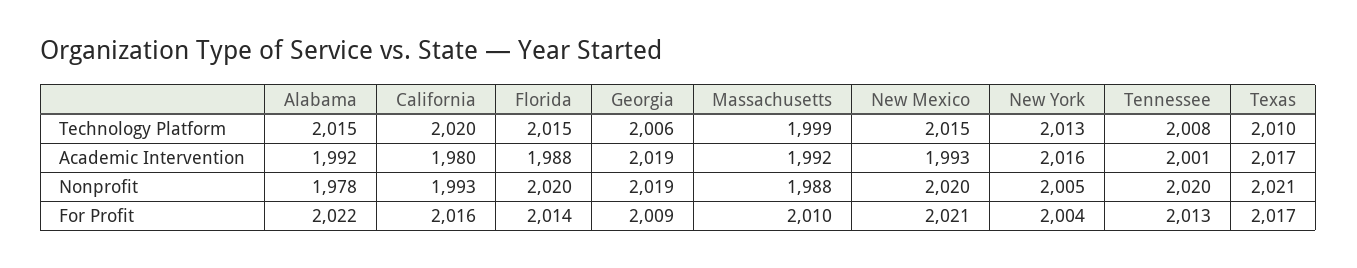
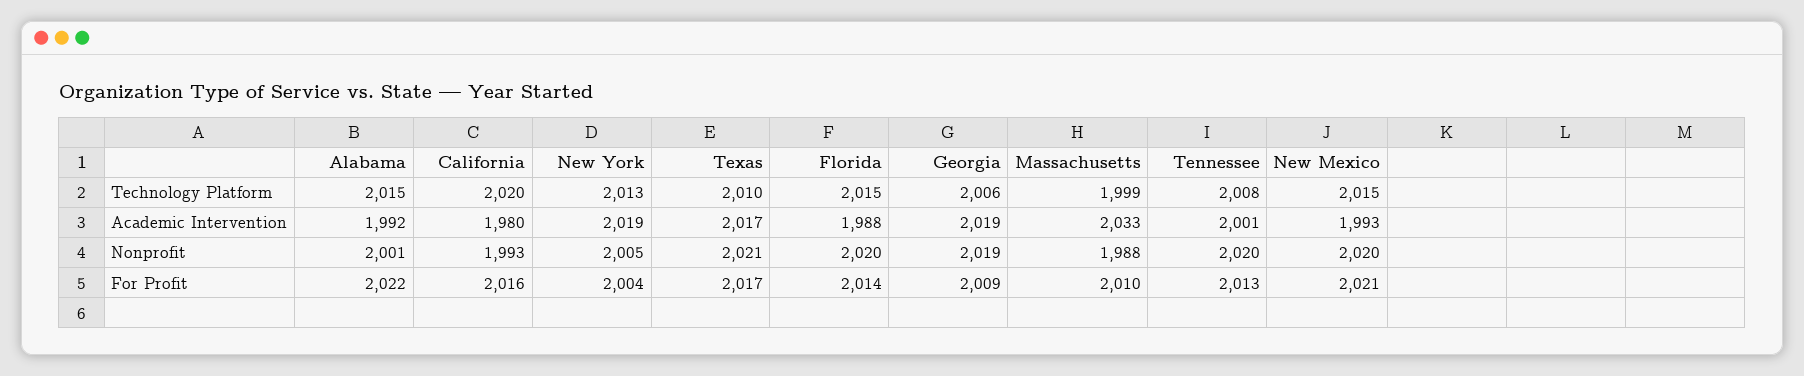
  {
    "Alabama": {
      "Technology Platform": 2015,
      "Academic Intervention": 1992,
-     "Nonprofit": 1978,
+     "Nonprofit": 2001,
      "For Profit": 2022
    },
    "California": {
      "Technology Platform": 2020,
      "Academic Intervention": 1980,
      "Nonprofit": 1993,
      "For Profit": 2016
    },
    "Florida": {
      "Technology Platform": 2015,
      "Academic Intervention": 1988,
      "Nonprofit": 2020,
      "For Profit": 2014
    },
    "Georgia": {
      "Technology Platform": 2006,
      "Academic Intervention": 2019,
      "Nonprofit": 2019,
      "For Profit": 2009
    },
    "Massachusetts": {
      "Technology Platform": 1999,
-     "Academic Intervention": 1992,
+     "Academic Intervention": 2033,
      "Nonprofit": 1988,
      "For Profit": 2010
    },
    "New Mexico": {
      "Technology Platform": 2015,
      "Academic Intervention": 1993,
      "Nonprofit": 2020,
      "For Profit": 2021
    },
    "New York": {
      "Technology Platform": 2013,
-     "Academic Intervention": 2016,
+     "Academic Intervention": 2019,
      "Nonprofit": 2005,
      "For Profit": 2004
    },
    "Tennessee": {
      "Technology Platform": 2008,
      "Academic Intervention": 2001,
      "Nonprofit": 2020,
      "For Profit": 2013
    },
    "Texas": {
      "Technology Platform": 2010,
      "Academic Intervention": 2017,
      "Nonprofit": 2021,
      "For Profit": 2017
    }
  }

